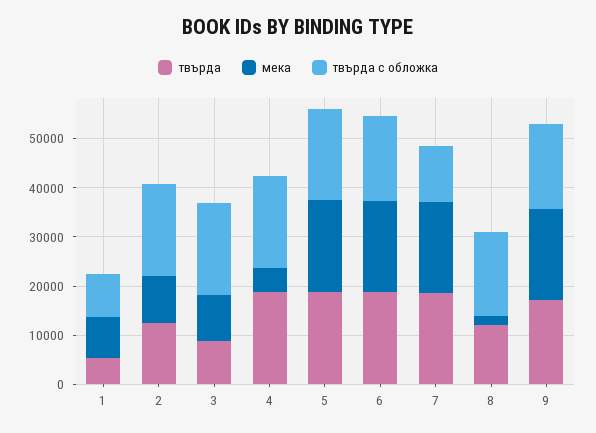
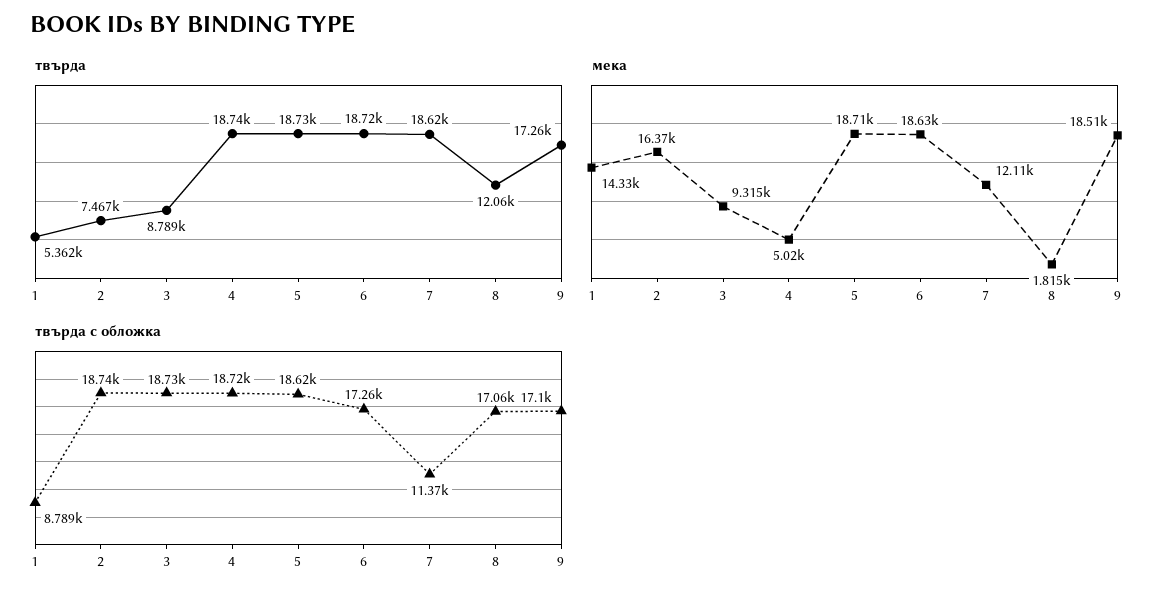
  {
    "твърда": {
      "1": 5362,
-     "2": 12000,
+     "2": 7467,
      "3": 8789,
      "4": 18740,
      "5": 18730,
      "6": 18720,
      "7": 18620,
      "8": 12060,
      "9": 17260
    },
    "мека": {
-     "1": 8000,
+     "1": 14330,
-     "2": 10000,
+     "2": 16370,
      "3": 9315,
      "4": 5020,
      "5": 18710,
      "6": 18630,
-     "7": 18000,
+     "7": 12110,
      "8": 1815,
      "9": 18510
    },
    "твърда с обложка": {
      "1": 8789,
      "2": 18740,
      "3": 18730,
      "4": 18720,
      "5": 18620,
      "6": 17260,
      "7": 11370,
      "8": 17060,
      "9": 17100
    }
  }

